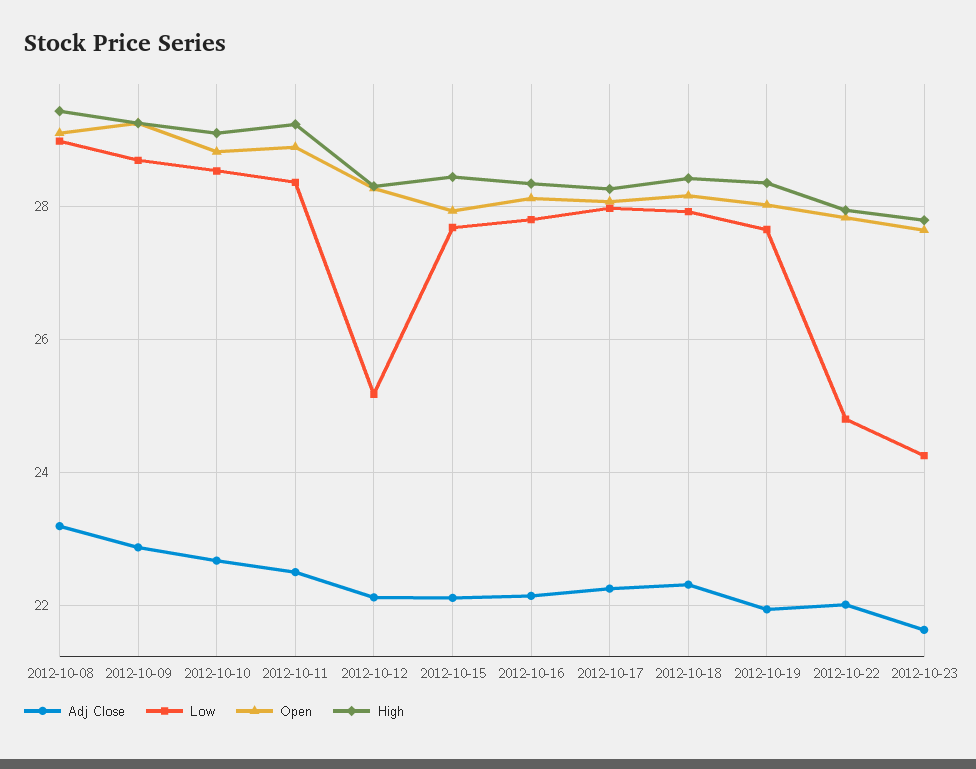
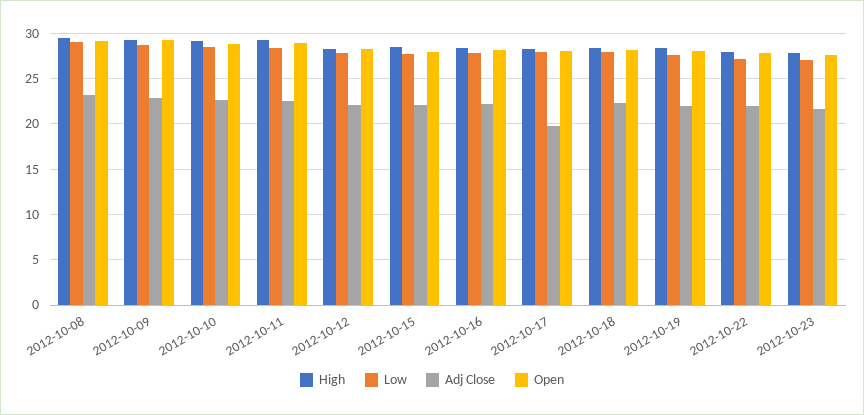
  {
    "Adj Close": {
      "2012-10-08": 23.2,
      "2012-10-09": 22.8,
      "2012-10-10": 22.6,
      "2012-10-11": 22.6,
      "2012-10-12": 22.2,
      "2012-10-15": 22.2,
      "2012-10-16": 22.2,
-     "2012-10-17": 22.2,
+     "2012-10-17": 20,
      "2012-10-18": 22.4,
      "2012-10-19": 22,
      "2012-10-22": 22,
      "2012-10-23": 21.6
    },
    "Low": {
      "2012-10-08": 29,
      "2012-10-09": 28.6,
      "2012-10-10": 28.6,
      "2012-10-11": 28.4,
-     "2012-10-12": 25.2,
+     "2012-10-12": 28,
      "2012-10-15": 27.6,
      "2012-10-16": 27.8,
      "2012-10-17": 28,
      "2012-10-18": 28,
      "2012-10-19": 27.6,
-     "2012-10-22": 24.8,
+     "2012-10-22": 27,
-     "2012-10-23": 24.2
+     "2012-10-23": 27
    },
    "Open": {
      "2012-10-08": 29.2,
      "2012-10-09": 29.2,
      "2012-10-10": 28.8,
      "2012-10-11": 28.8,
      "2012-10-12": 28.2,
      "2012-10-15": 28,
      "2012-10-16": 28.2,
      "2012-10-17": 28,
      "2012-10-18": 28.2,
      "2012-10-19": 28,
      "2012-10-22": 27.8,
      "2012-10-23": 27.6
    },
    "High": {
      "2012-10-08": 29.4,
      "2012-10-09": 29.2,
      "2012-10-10": 29.2,
      "2012-10-11": 29.2,
      "2012-10-12": 28.4,
      "2012-10-15": 28.4,
      "2012-10-16": 28.4,
      "2012-10-17": 28.2,
      "2012-10-18": 28.4,
      "2012-10-19": 28.4,
      "2012-10-22": 28,
      "2012-10-23": 27.8
    }
  }

